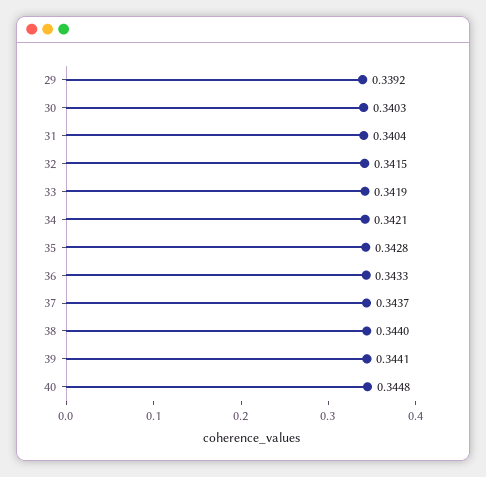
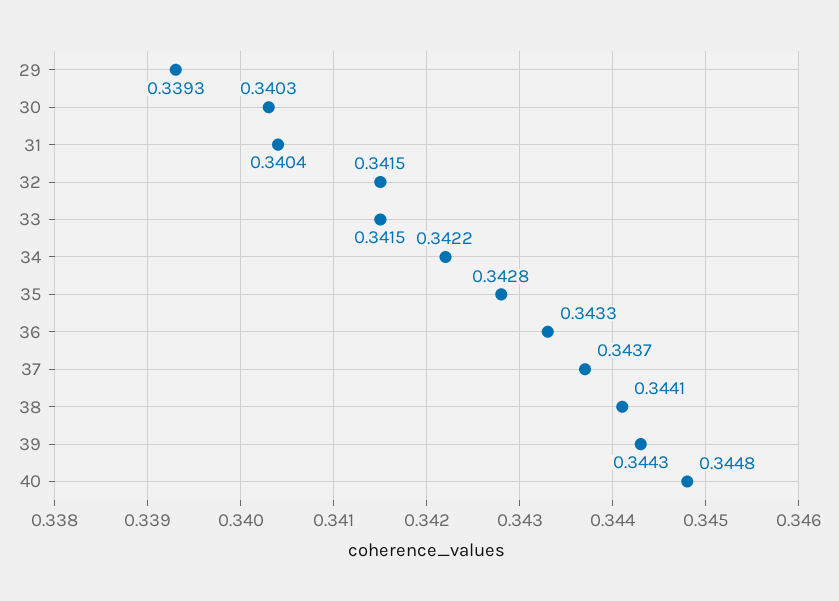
  {
-   "29": 0.3392,
+   "29": 0.3393,
    "30": 0.3403,
    "31": 0.3404,
    "32": 0.3415,
-   "33": 0.3419,
+   "33": 0.3415,
-   "34": 0.3421,
+   "34": 0.3422,
    "35": 0.3428,
    "36": 0.3433,
    "37": 0.3437,
-   "38": 0.344,
+   "38": 0.3441,
-   "39": 0.3441,
+   "39": 0.3443,
    "40": 0.3448
  }

